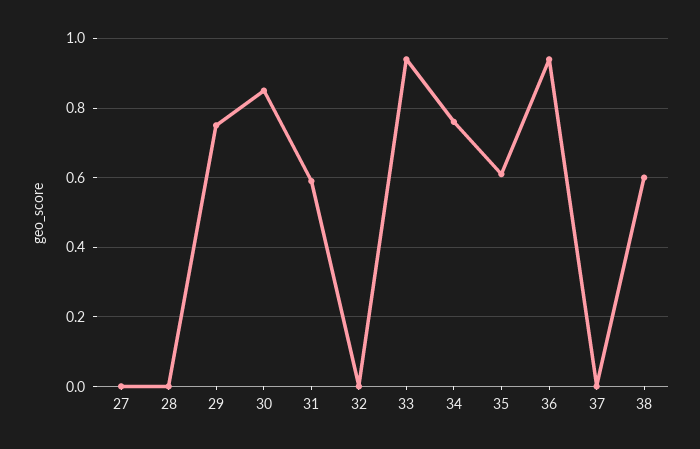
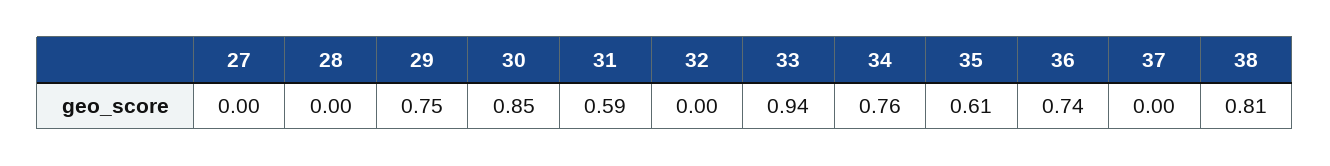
  {
    "27": 0,
    "28": 0,
    "29": 0.75,
    "30": 0.85,
    "31": 0.59,
    "32": 0,
    "33": 0.94,
    "34": 0.76,
    "35": 0.61,
-   "36": 0.95,
+   "36": 0.74,
    "37": 0,
-   "38": 0.6
+   "38": 0.81
  }

